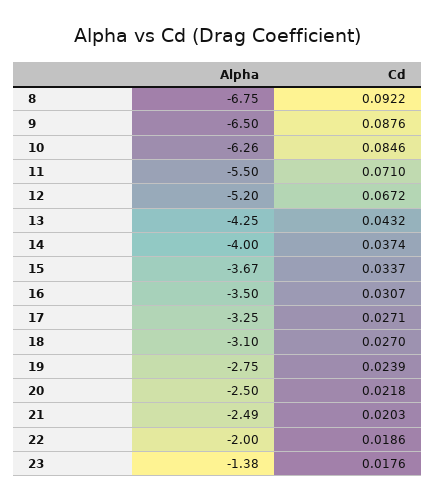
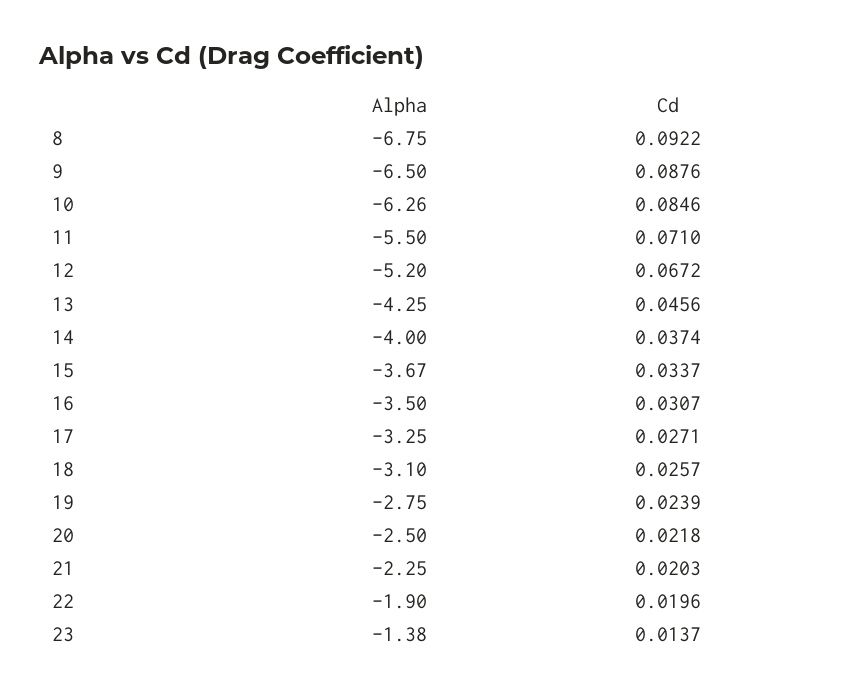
  {
    "Alpha": {
      "8": -6.75,
      "9": -6.5,
      "10": -6.26,
      "11": -5.5,
      "12": -5.2,
      "13": -4.25,
      "14": -4,
      "15": -3.67,
      "16": -3.5,
      "17": -3.25,
      "18": -3.1,
      "19": -2.75,
      "20": -2.5,
-     "21": -2.49,
+     "21": -2.25,
-     "22": -2,
+     "22": -1.9,
      "23": -1.38
    },
    "Cd": {
      "8": 0.0922,
      "9": 0.0876,
      "10": 0.0846,
      "11": 0.071,
      "12": 0.0672,
-     "13": 0.0432,
+     "13": 0.0456,
      "14": 0.0374,
      "15": 0.0337,
      "16": 0.0307,
      "17": 0.0271,
-     "18": 0.027,
+     "18": 0.0257,
      "19": 0.0239,
      "20": 0.0218,
      "21": 0.0203,
-     "22": 0.0186,
+     "22": 0.0196,
-     "23": 0.0176
+     "23": 0.0137
    }
  }

